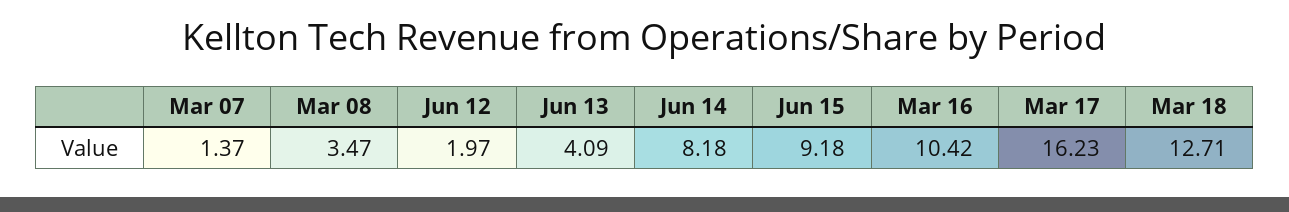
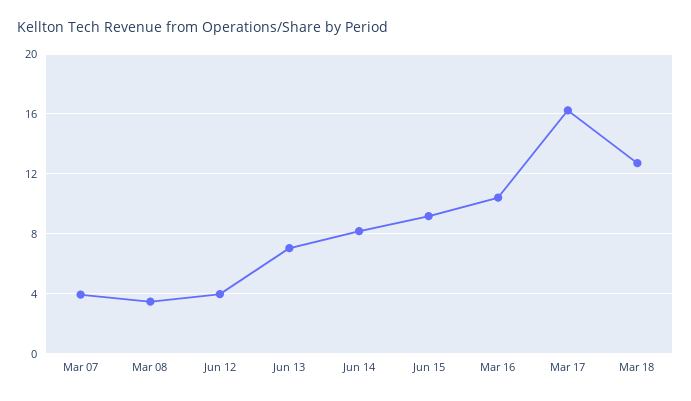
  {
-   "Mar 07": 1.37,
+   "Mar 07": 4,
    "Mar 08": 3.47,
-   "Jun 12": 1.97,
+   "Jun 12": 4,
-   "Jun 13": 4.09,
+   "Jun 13": 7,
    "Jun 14": 8.18,
    "Jun 15": 9.18,
    "Mar 16": 10.42,
    "Mar 17": 16.23,
    "Mar 18": 12.71
  }

